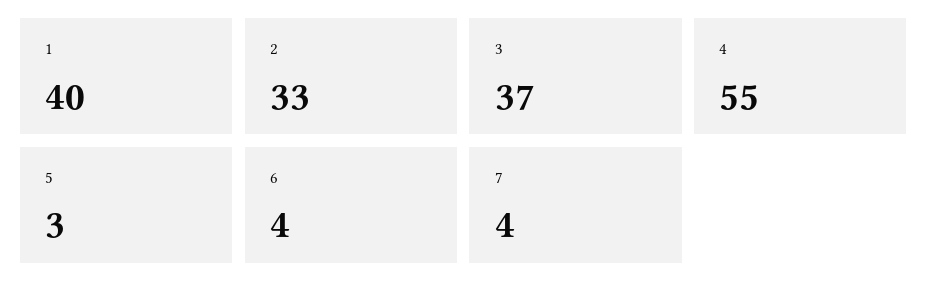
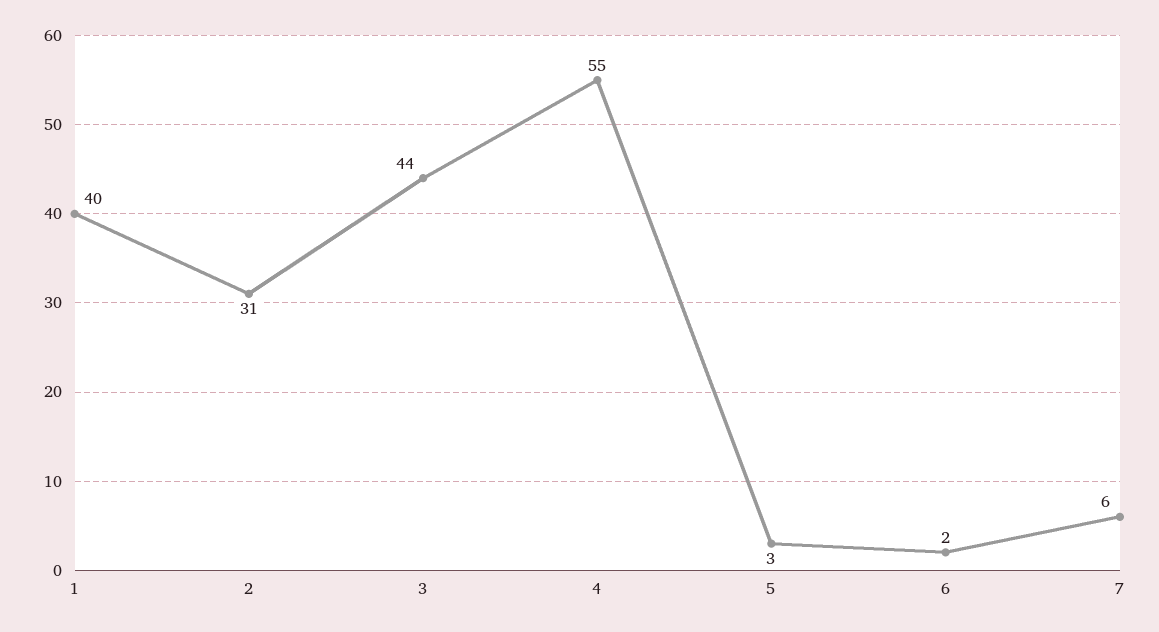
  {
    "1": 40,
-   "2": 33,
+   "2": 31,
-   "3": 37,
+   "3": 44,
    "4": 55,
    "5": 3,
-   "6": 4,
+   "6": 2,
-   "7": 4
+   "7": 6
  }

